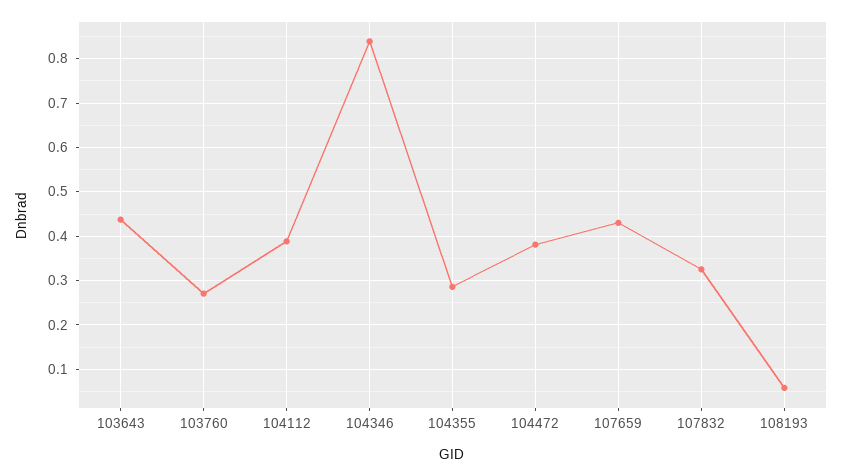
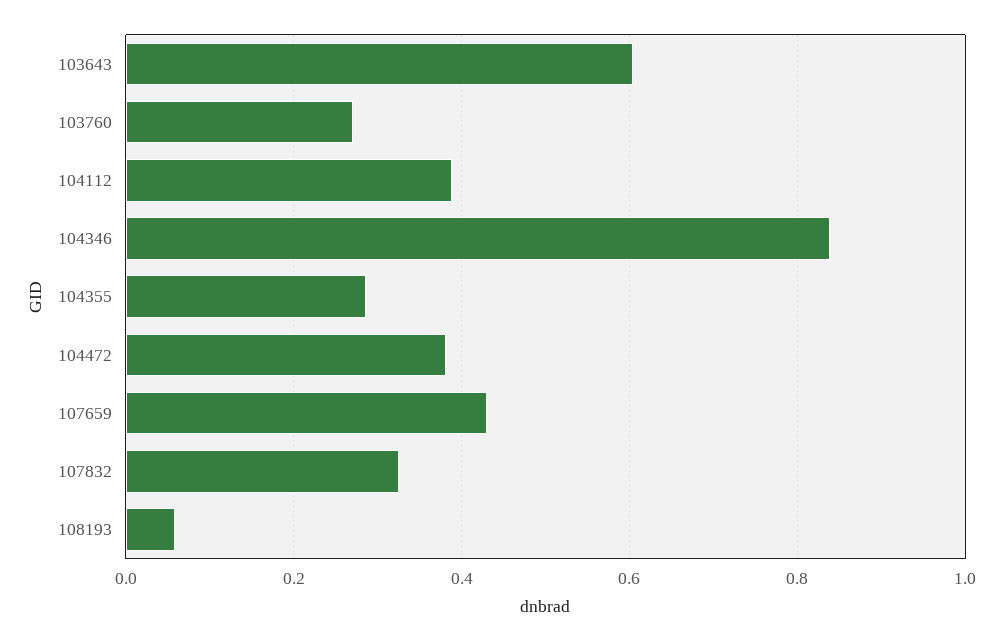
  {
-   "103643": 0.44,
+   "103643": 0.6,
    "103760": 0.28,
    "104112": 0.38,
    "104346": 0.84,
    "104355": 0.28,
    "104472": 0.38,
    "107659": 0.44,
    "107832": 0.32,
    "108193": 0.06
  }

